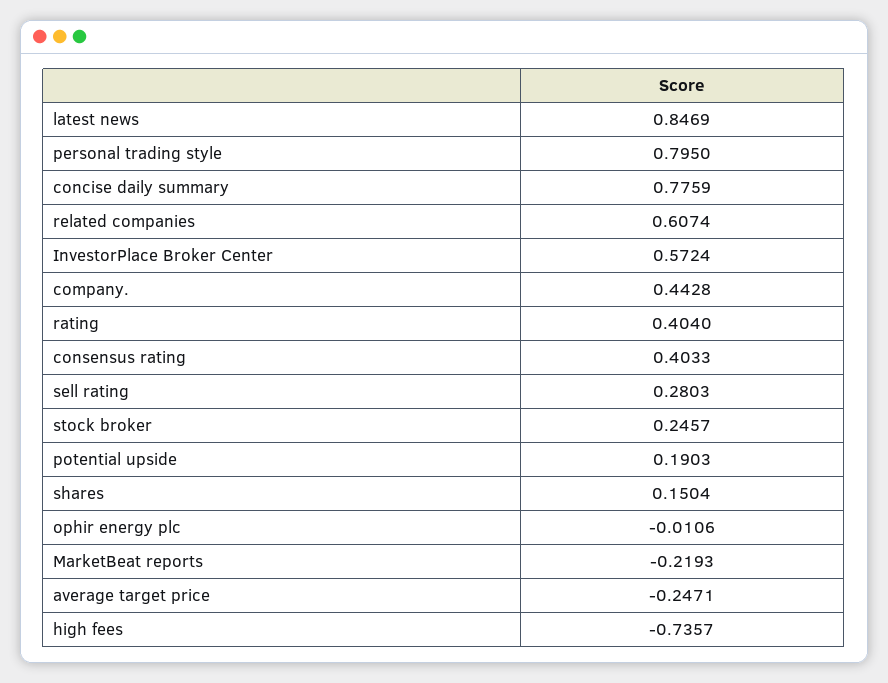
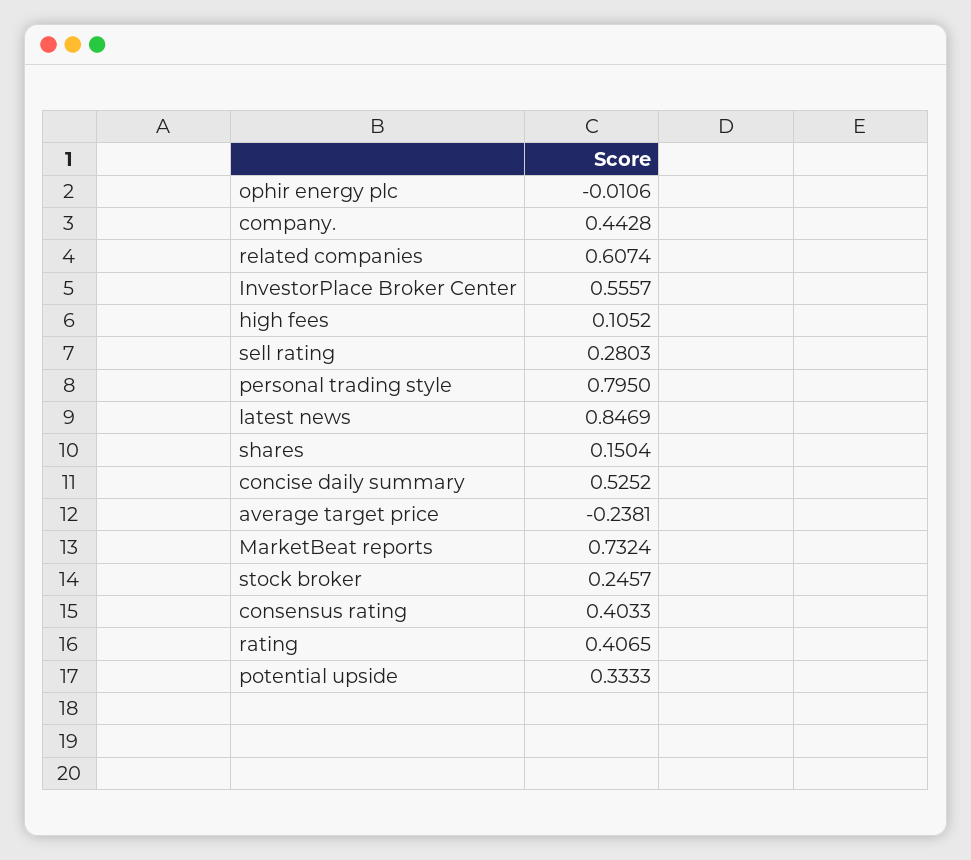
  {
    "latest news": 0.8469,
    "personal trading style": 0.795,
-   "concise daily summary": 0.7759,
+   "concise daily summary": 0.5252,
    "related companies": 0.6074,
-   "InvestorPlace Broker Center": 0.5724,
+   "InvestorPlace Broker Center": 0.5557,
    "company.": 0.4428,
-   "rating": 0.404,
+   "rating": 0.4065,
    "consensus rating": 0.4033,
    "sell rating": 0.2803,
    "stock broker": 0.2457,
-   "potential upside": 0.1903,
+   "potential upside": 0.3333,
    "shares": 0.1504,
    "ophir energy plc": -0.0106,
-   "MarketBeat reports": -0.2193,
+   "MarketBeat reports": 0.7324,
-   "average target price": -0.2471,
+   "average target price": -0.2381,
-   "high fees": -0.7357
+   "high fees": 0.1052
  }

